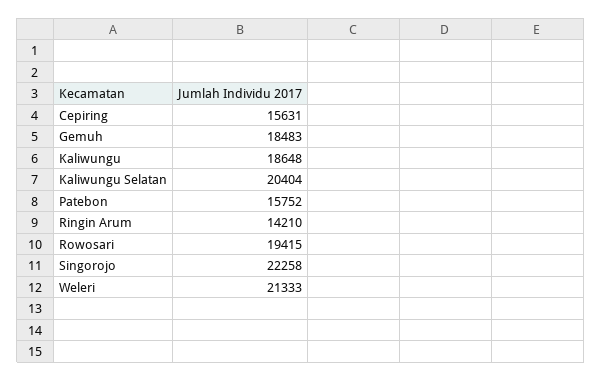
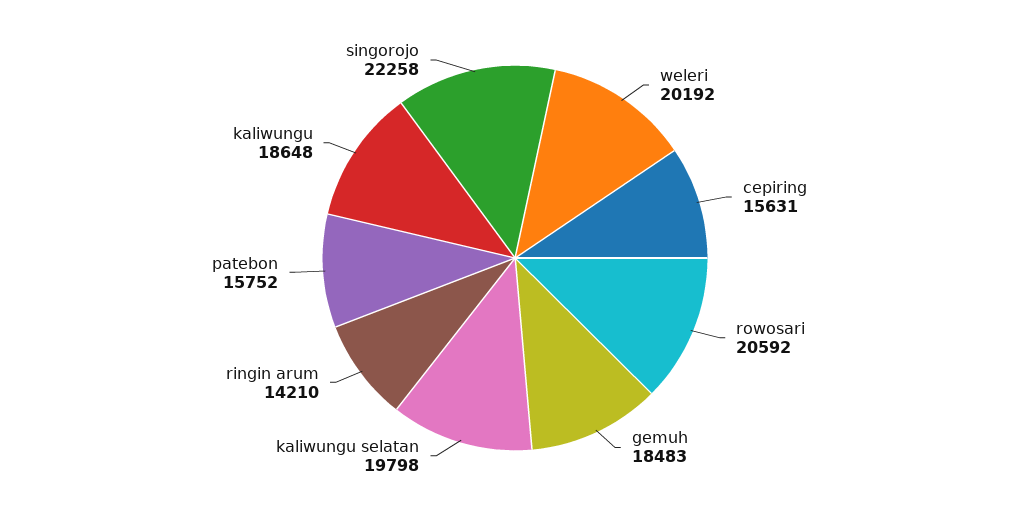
  {
    "Cepiring": 15631,
    "Gemuh": 18483,
    "Kaliwungu": 18648,
-   "Kaliwungu Selatan": 20404,
+   "Kaliwungu Selatan": 19798,
    "Patebon": 15752,
    "Ringin Arum": 14210,
-   "Rowosari": 19415,
+   "Rowosari": 20592,
    "Singorojo": 22258,
-   "Weleri": 21333
+   "Weleri": 20192
  }

